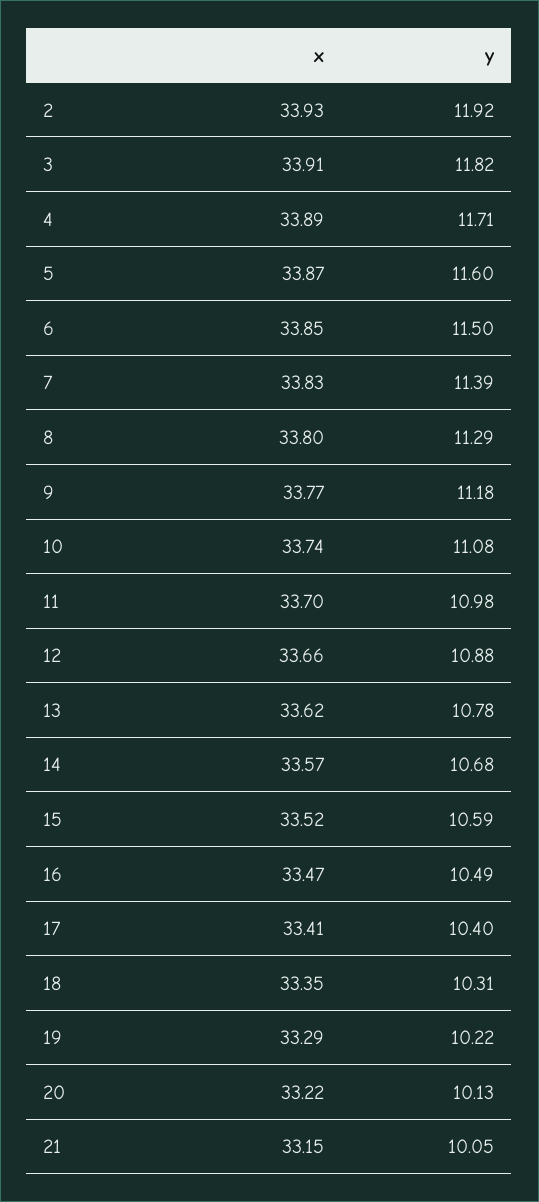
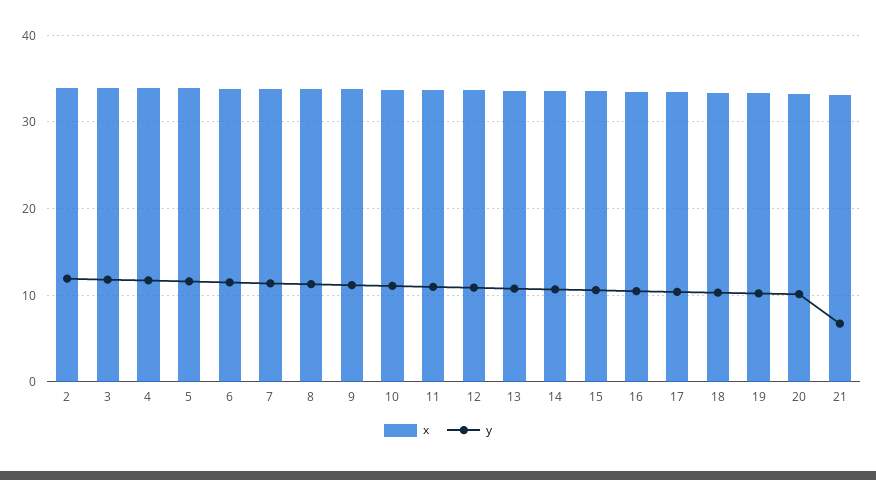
  {
    "x": {
      "2": 33.93,
      "3": 33.91,
      "4": 33.89,
      "5": 33.87,
      "6": 33.85,
      "7": 33.83,
      "8": 33.8,
      "9": 33.77,
      "10": 33.74,
      "11": 33.7,
      "12": 33.66,
      "13": 33.62,
      "14": 33.57,
      "15": 33.52,
      "16": 33.47,
      "17": 33.41,
      "18": 33.35,
      "19": 33.29,
      "20": 33.22,
      "21": 33.15
    },
    "y": {
      "2": 11.92,
      "3": 11.82,
      "4": 11.71,
      "5": 11.6,
      "6": 11.5,
      "7": 11.39,
      "8": 11.29,
      "9": 11.18,
      "10": 11.08,
      "11": 10.98,
      "12": 10.88,
      "13": 10.78,
      "14": 10.68,
      "15": 10.59,
      "16": 10.49,
      "17": 10.4,
      "18": 10.31,
      "19": 10.22,
      "20": 10.13,
-     "21": 10.05
+     "21": 7
    }
  }

